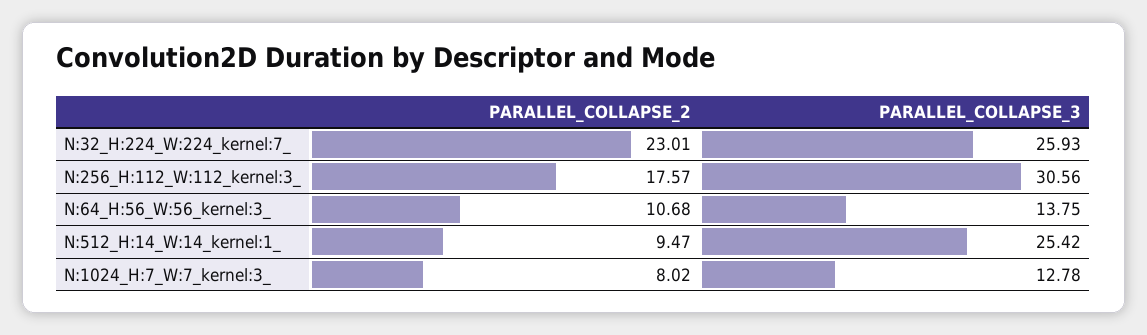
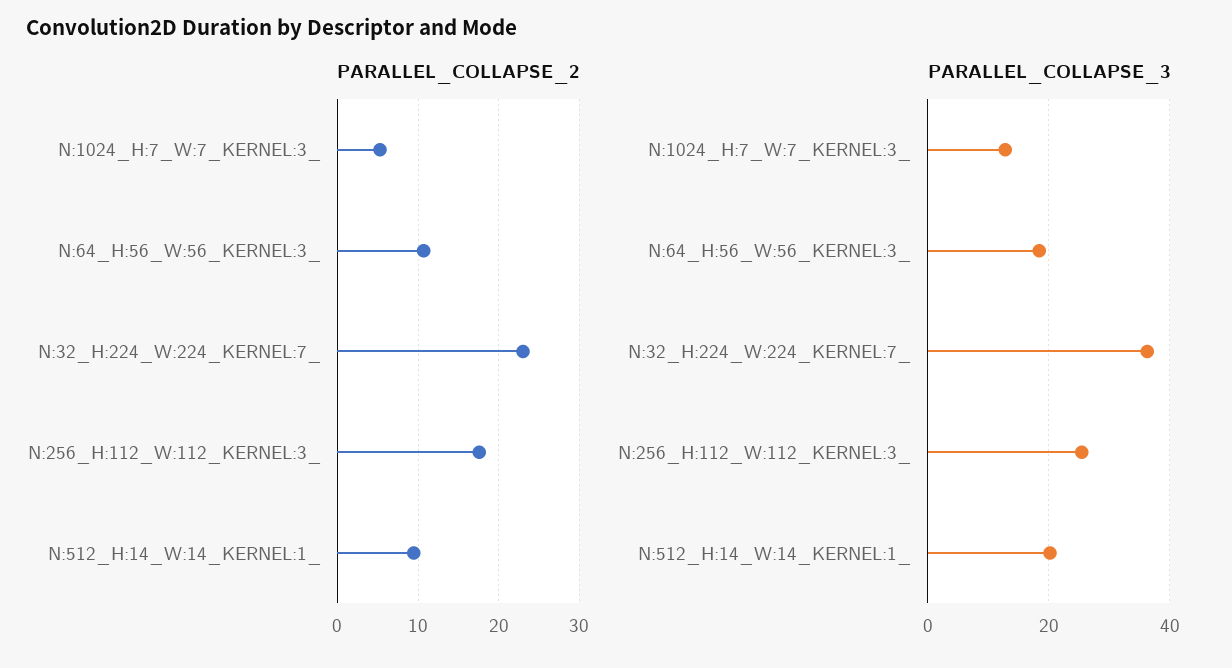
  {
    "PARALLEL_COLLAPSE_2": {
      "N:32_H:224_W:224_kernel:7_": 23.01,
      "N:256_H:112_W:112_kernel:3_": 17.57,
      "N:64_H:56_W:56_kernel:3_": 10.68,
      "N:512_H:14_W:14_kernel:1_": 9.47,
-     "N:1024_H:7_W:7_kernel:3_": 8.02
+     "N:1024_H:7_W:7_kernel:3_": 5
    },
    "PARALLEL_COLLAPSE_3": {
-     "N:32_H:224_W:224_kernel:7_": 25.93,
+     "N:32_H:224_W:224_kernel:7_": 36,
-     "N:256_H:112_W:112_kernel:3_": 30.56,
+     "N:256_H:112_W:112_kernel:3_": 26,
-     "N:64_H:56_W:56_kernel:3_": 13.75,
+     "N:64_H:56_W:56_kernel:3_": 18,
-     "N:512_H:14_W:14_kernel:1_": 25.42,
+     "N:512_H:14_W:14_kernel:1_": 20,
      "N:1024_H:7_W:7_kernel:3_": 12.78
    }
  }

